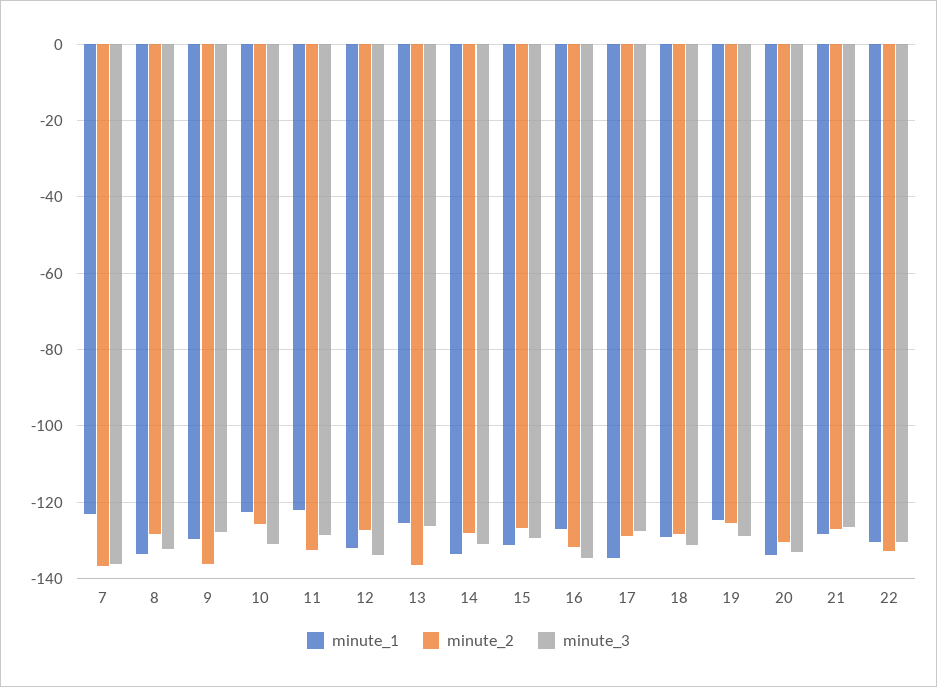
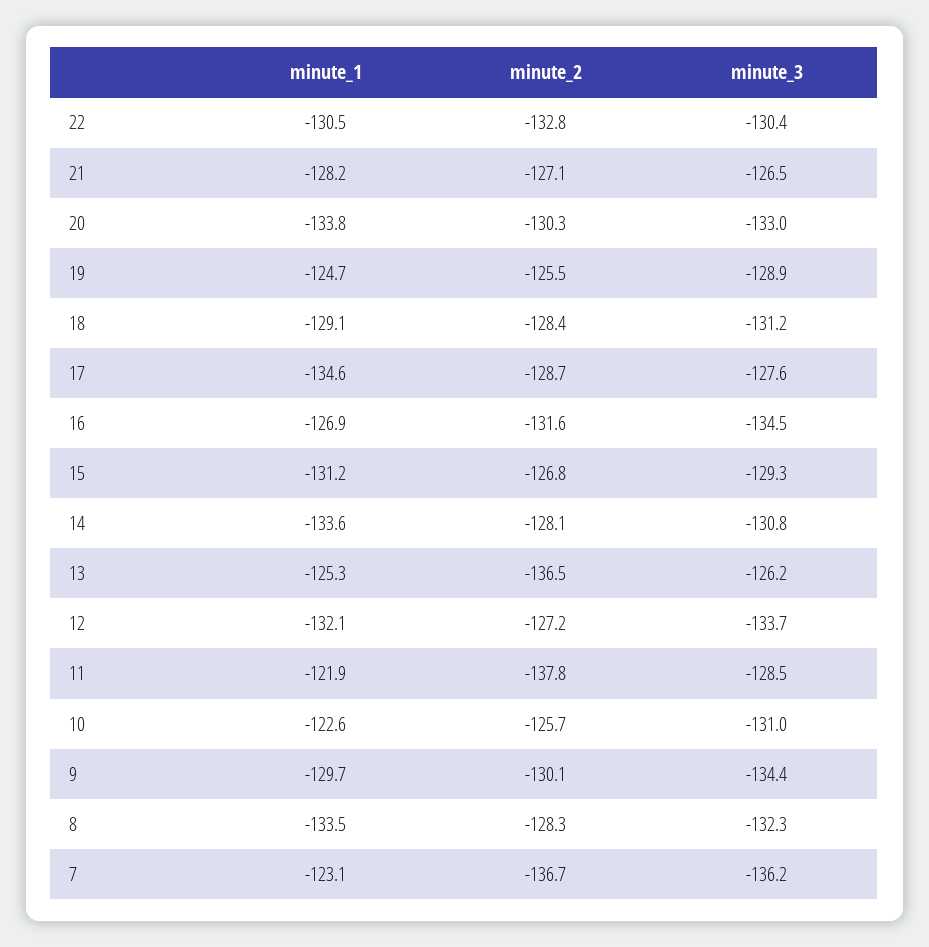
  {
    "minute_1": {
      "7": -123.1,
      "8": -133.5,
      "9": -129.7,
      "10": -122.6,
      "11": -121.9,
      "12": -132.1,
      "13": -125.3,
      "14": -133.6,
      "15": -131.2,
      "16": -126.9,
      "17": -134.6,
      "18": -129.1,
      "19": -124.7,
      "20": -133.8,
      "21": -128.2,
      "22": -130.5
    },
    "minute_2": {
      "7": -136.7,
      "8": -128.3,
-     "9": -136,
+     "9": -130.1,
      "10": -125.7,
-     "11": -132,
+     "11": -137.8,
      "12": -127.2,
      "13": -136.5,
      "14": -128.1,
      "15": -126.8,
      "16": -131.6,
      "17": -128.7,
      "18": -128.4,
      "19": -125.5,
      "20": -130.3,
      "21": -127.1,
      "22": -132.8
    },
    "minute_3": {
      "7": -136.2,
      "8": -132.3,
-     "9": -128,
+     "9": -134.4,
      "10": -131,
      "11": -128.5,
      "12": -133.7,
      "13": -126.2,
      "14": -130.8,
      "15": -129.3,
      "16": -134.5,
      "17": -127.6,
      "18": -131.2,
      "19": -128.9,
      "20": -133,
      "21": -126.5,
      "22": -130.4
    }
  }

